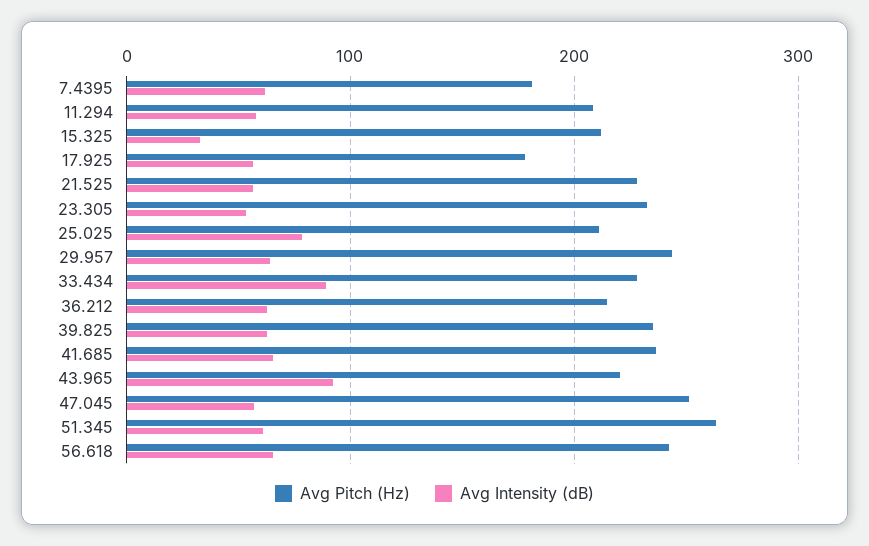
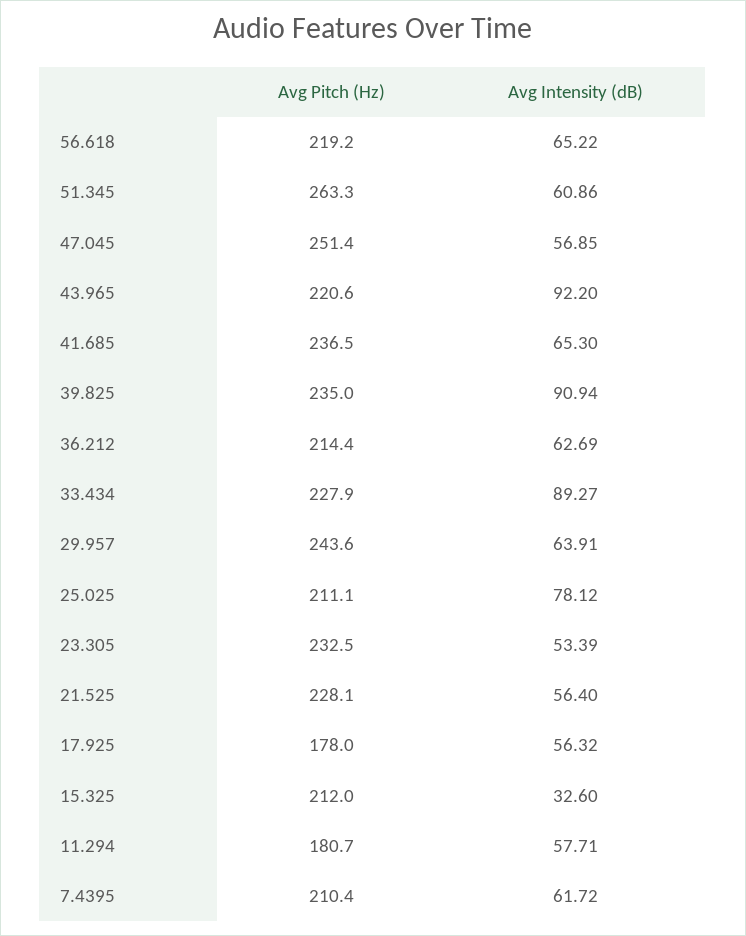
  {
    "Avg Pitch (Hz)": {
-     "7.4395": 180,
+     "7.4395": 210.4,
-     "11.294": 210,
+     "11.294": 180.7,
      "15.325": 212,
      "17.925": 178,
      "21.525": 228.1,
      "23.305": 232.5,
      "25.025": 211.1,
      "29.957": 243.6,
      "33.434": 227.9,
      "36.212": 214.4,
      "39.825": 235,
      "41.685": 236.5,
      "43.965": 220.6,
      "47.045": 251.4,
      "51.345": 263.3,
-     "56.618": 240
+     "56.618": 219.2
    },
    "Avg Intensity (dB)": {
      "7.4395": 61.72,
      "11.294": 57.71,
      "15.325": 32.6,
      "17.925": 56.32,
      "21.525": 56.4,
      "23.305": 53.39,
      "25.025": 78.12,
      "29.957": 63.91,
      "33.434": 89.27,
      "36.212": 62.69,
-     "39.825": 60,
+     "39.825": 90.94,
      "41.685": 65.3,
      "43.965": 92.2,
      "47.045": 56.85,
      "51.345": 60.86,
      "56.618": 65.22
    }
  }

